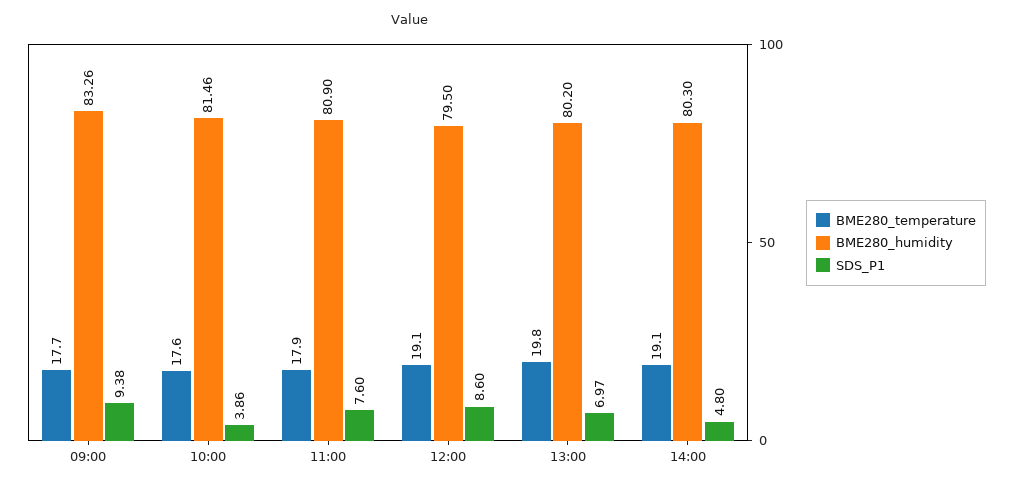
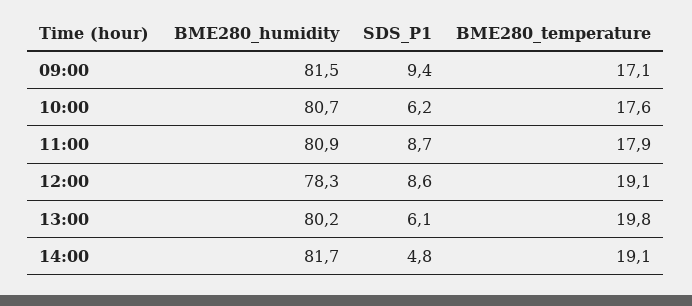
  {
    "BME280_temperature": {
-     "09:00": 17.7,
+     "09:00": 17.1,
      "10:00": 17.6,
      "11:00": 17.9,
      "12:00": 19.1,
      "13:00": 19.8,
      "14:00": 19.1
    },
    "BME280_humidity": {
-     "09:00": 83.26,
+     "09:00": 81.5,
-     "10:00": 81.46,
+     "10:00": 80.7,
      "11:00": 80.9,
-     "12:00": 79.5,
+     "12:00": 78.3,
      "13:00": 80.2,
-     "14:00": 80.3
+     "14:00": 81.7
    },
    "SDS_P1": {
      "09:00": 9.38,
-     "10:00": 3.86,
+     "10:00": 6.2,
-     "11:00": 7.6,
+     "11:00": 8.7,
      "12:00": 8.6,
-     "13:00": 6.97,
+     "13:00": 6.1,
      "14:00": 4.8
    }
  }

